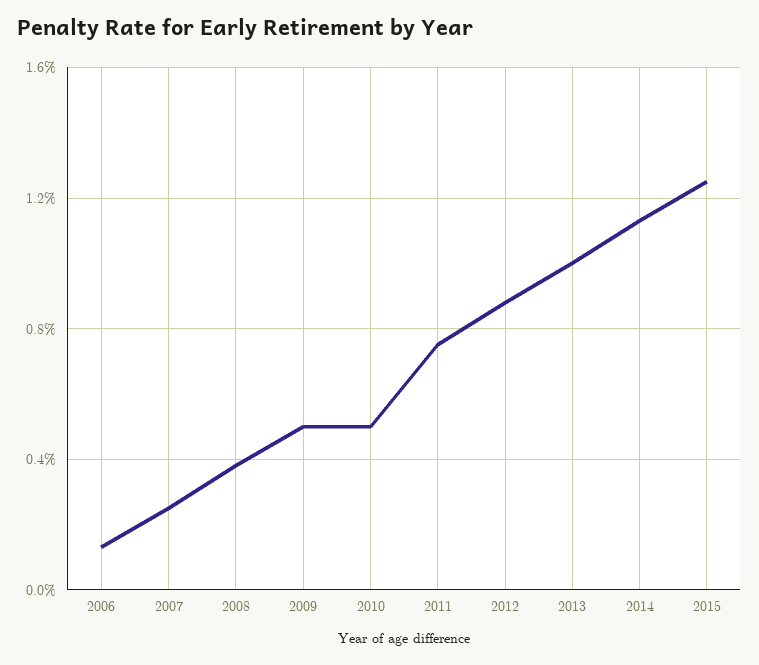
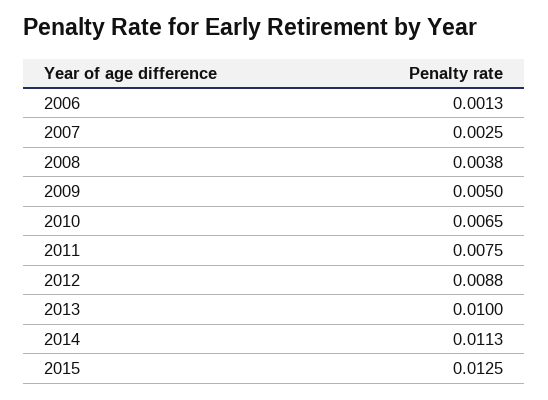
  {
    "2006": 0.0013,
    "2007": 0.0025,
    "2008": 0.0038,
    "2009": 0.005,
-   "2010": 0.005,
+   "2010": 0.0065,
    "2011": 0.0075,
    "2012": 0.0088,
    "2013": 0.01,
    "2014": 0.0113,
    "2015": 0.0125
  }

